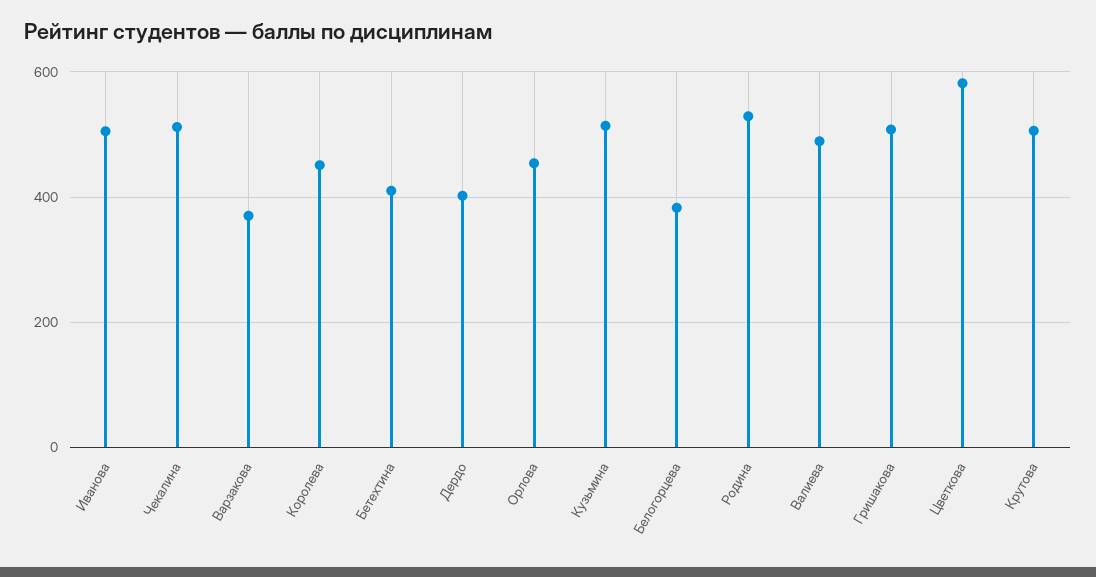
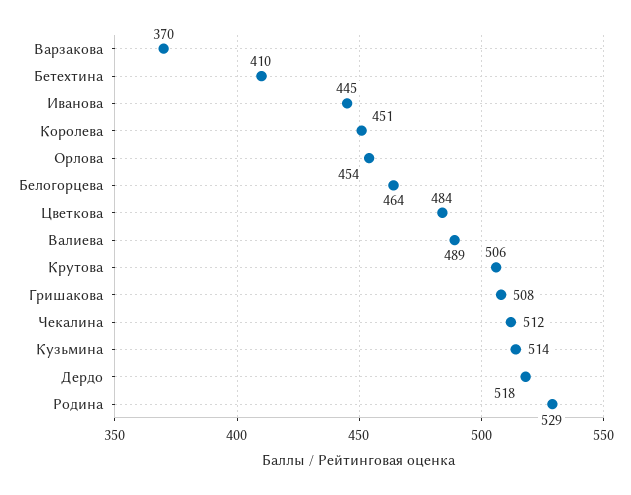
  {
-   "Иванова": 500,
+   "Иванова": 445,
    "Чекалина": 512,
    "Варзакова": 370,
    "Королева": 451,
    "Бетехтина": 410,
-   "Дердо": 400,
+   "Дердо": 518,
    "Орлова": 454,
    "Кузьмина": 514,
-   "Белогорцева": 380,
+   "Белогорцева": 464,
    "Родина": 529,
    "Валиева": 489,
    "Гришакова": 508,
-   "Цветкова": 580,
+   "Цветкова": 484,
    "Крутова": 506
  }

